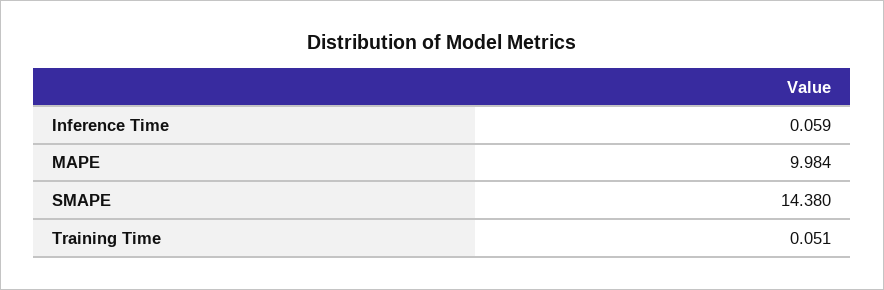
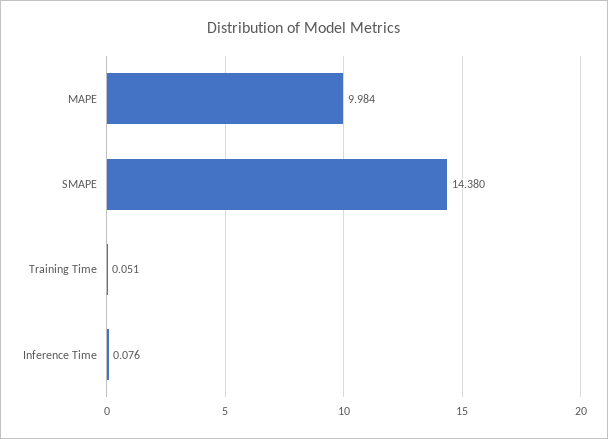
  {
-   "Inference Time": 0.059,
+   "Inference Time": 0.076,
    "MAPE": 9.984,
    "SMAPE": 14.38,
    "Training Time": 0.051
  }

